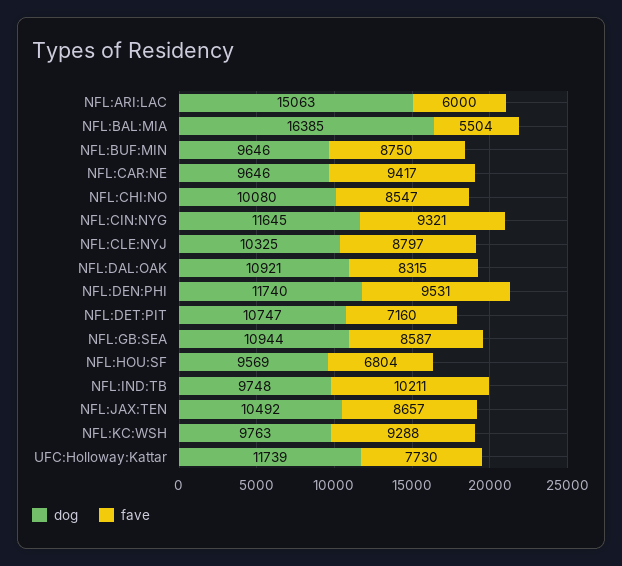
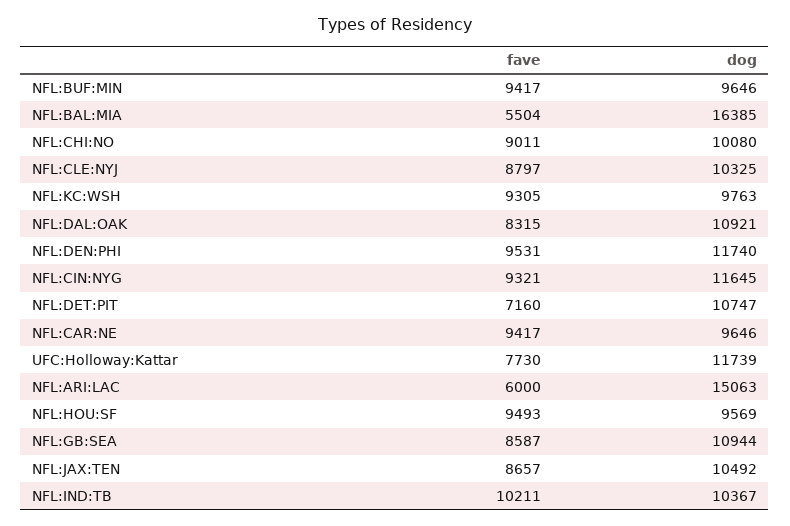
  {
    "dog": {
      "NFL:ARI:LAC": 15063,
      "NFL:BAL:MIA": 16385,
      "NFL:BUF:MIN": 9646,
      "NFL:CAR:NE": 9646,
      "NFL:CHI:NO": 10080,
      "NFL:CIN:NYG": 11645,
      "NFL:CLE:NYJ": 10325,
      "NFL:DAL:OAK": 10921,
      "NFL:DEN:PHI": 11740,
      "NFL:DET:PIT": 10747,
      "NFL:GB:SEA": 10944,
      "NFL:HOU:SF": 9569,
-     "NFL:IND:TB": 9748,
+     "NFL:IND:TB": 10367,
      "NFL:JAX:TEN": 10492,
      "NFL:KC:WSH": 9763,
      "UFC:Holloway:Kattar": 11739
    },
    "fave": {
      "NFL:ARI:LAC": 6000,
      "NFL:BAL:MIA": 5504,
-     "NFL:BUF:MIN": 8750,
+     "NFL:BUF:MIN": 9417,
      "NFL:CAR:NE": 9417,
-     "NFL:CHI:NO": 8547,
+     "NFL:CHI:NO": 9011,
      "NFL:CIN:NYG": 9321,
      "NFL:CLE:NYJ": 8797,
      "NFL:DAL:OAK": 8315,
      "NFL:DEN:PHI": 9531,
      "NFL:DET:PIT": 7160,
      "NFL:GB:SEA": 8587,
-     "NFL:HOU:SF": 6804,
+     "NFL:HOU:SF": 9493,
      "NFL:IND:TB": 10211,
      "NFL:JAX:TEN": 8657,
-     "NFL:KC:WSH": 9288,
+     "NFL:KC:WSH": 9305,
      "UFC:Holloway:Kattar": 7730
    }
  }

